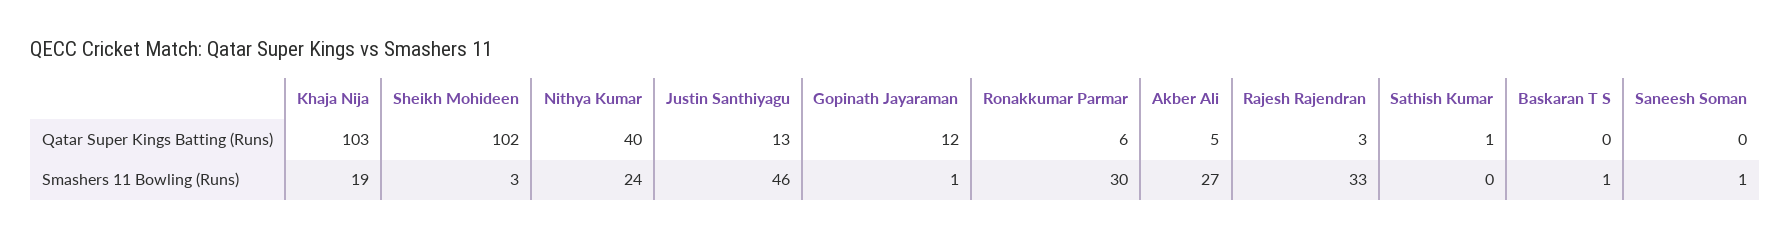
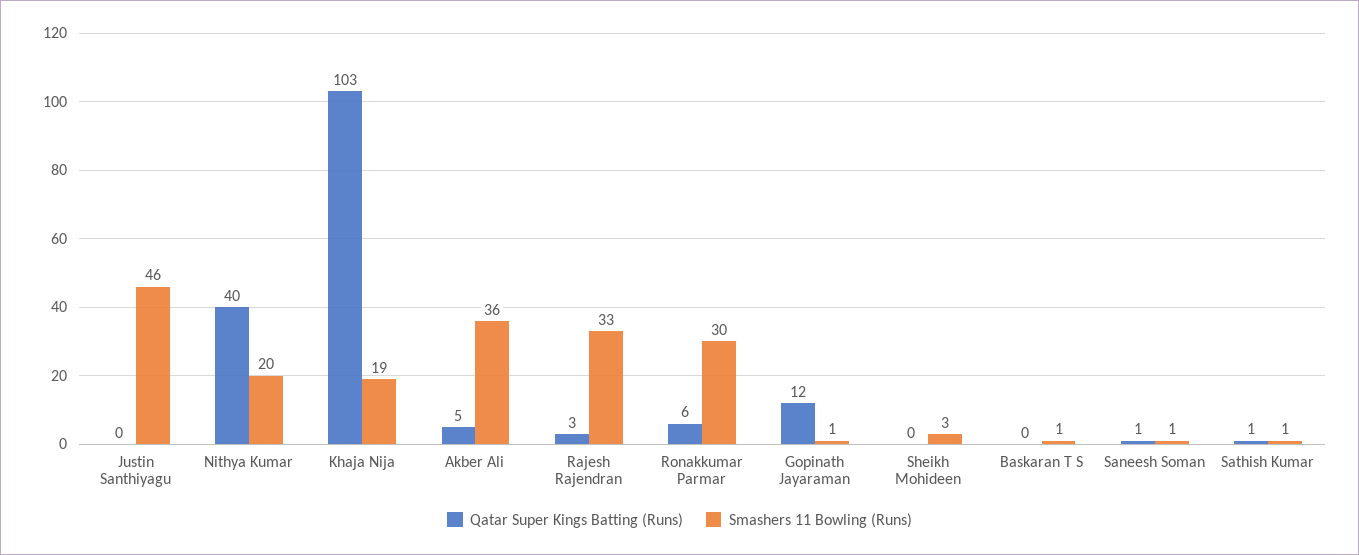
  {
    "Qatar Super Kings Batting (Runs)": {
      "Khaja Nija": 103,
-     "Sheikh Mohideen": 102,
+     "Sheikh Mohideen": 0,
      "Nithya Kumar": 40,
-     "Justin Santhiyagu": 13,
+     "Justin Santhiyagu": 0,
      "Gopinath Jayaraman": 12,
      "Ronakkumar Parmar": 6,
      "Akber Ali": 5,
      "Rajesh Rajendran": 3,
      "Sathish Kumar": 1,
      "Baskaran T S": 0,
-     "Saneesh Soman": 0
+     "Saneesh Soman": 1
    },
    "Smashers 11 Bowling (Runs)": {
      "Khaja Nija": 19,
      "Sheikh Mohideen": 3,
-     "Nithya Kumar": 24,
+     "Nithya Kumar": 20,
      "Justin Santhiyagu": 46,
      "Gopinath Jayaraman": 1,
      "Ronakkumar Parmar": 30,
-     "Akber Ali": 27,
+     "Akber Ali": 36,
      "Rajesh Rajendran": 33,
-     "Sathish Kumar": 0,
+     "Sathish Kumar": 1,
      "Baskaran T S": 1,
      "Saneesh Soman": 1
    }
  }

